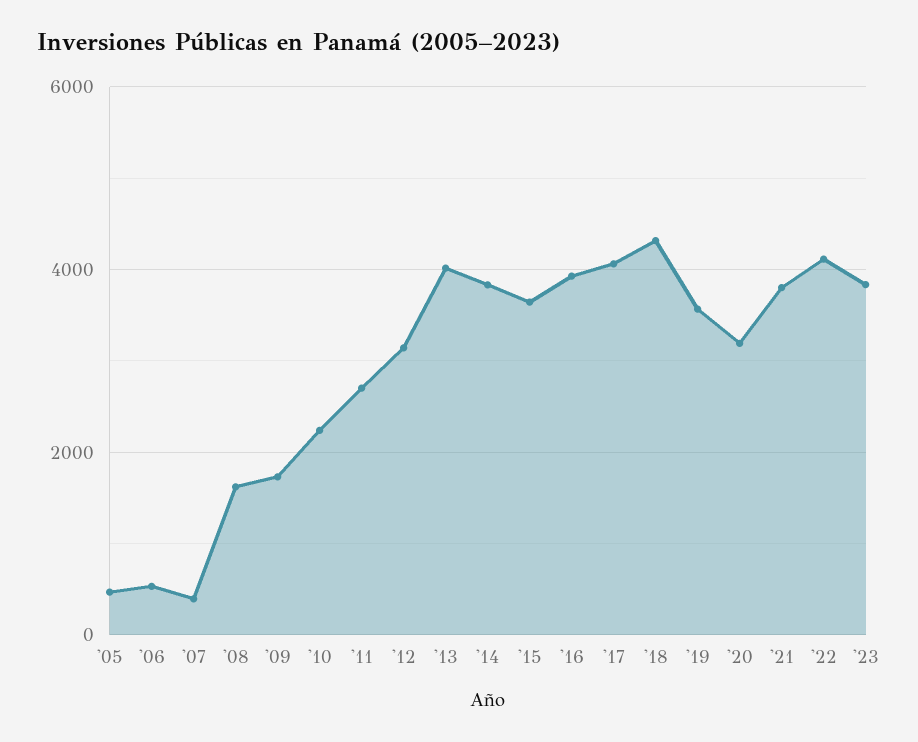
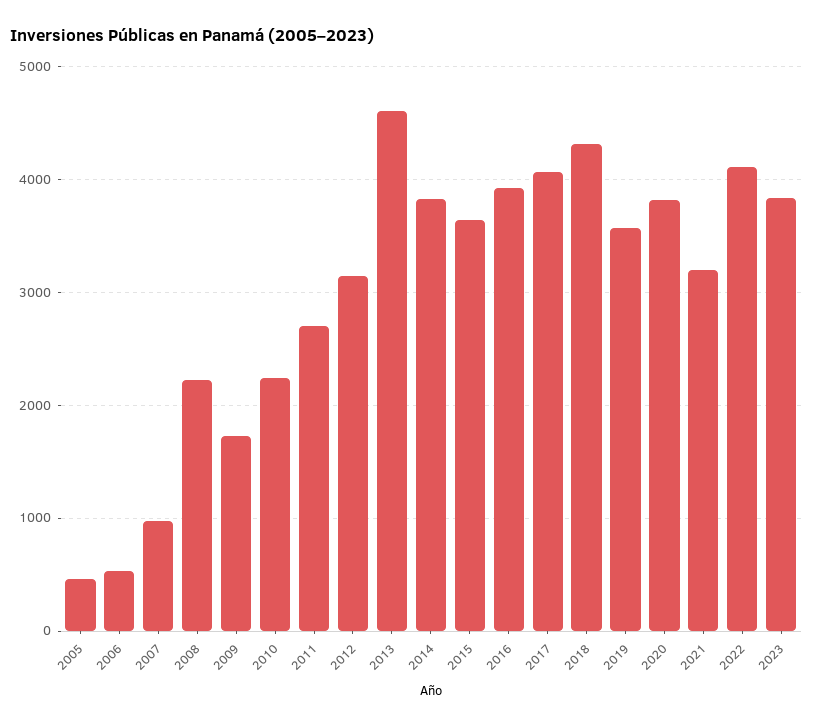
  {
    "'05": 500,
    "'06": 500,
-   "'07": 400,
+   "'07": 1000,
-   "'08": 1600,
+   "'08": 2200,
    "'09": 1700,
    "'10": 2200,
    "'11": 2700,
    "'12": 3100,
-   "'13": 4000,
+   "'13": 4600,
    "'14": 3800,
    "'15": 3600,
    "'16": 3900,
    "'17": 4100,
    "'18": 4300,
    "'19": 3600,
-   "'20": 3200,
+   "'20": 3800,
-   "'21": 3800,
+   "'21": 3200,
    "'22": 4100,
    "'23": 3800
  }

